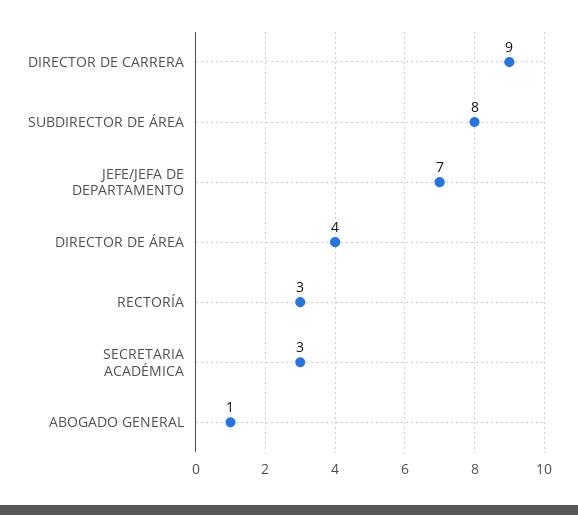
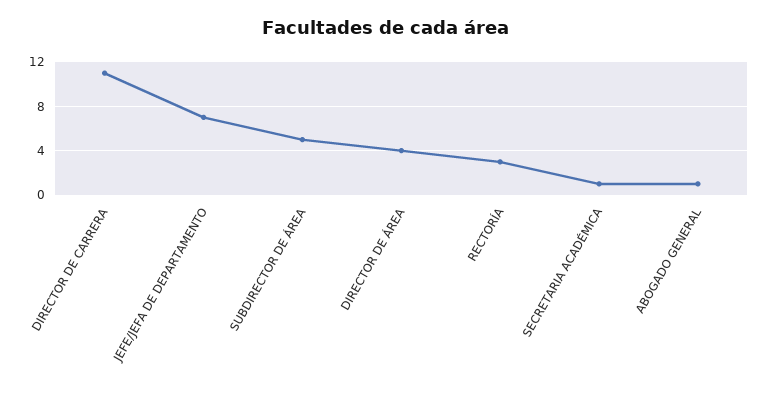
  {
-   "DIRECTOR DE CARRERA": 9,
+   "DIRECTOR DE CARRERA": 11,
-   "SUBDIRECTOR DE ÁREA": 8,
+   "SUBDIRECTOR DE ÁREA": 5,
    "JEFE/JEFA DE DEPARTAMENTO": 7,
    "DIRECTOR DE ÁREA": 4,
    "RECTORÍA": 3,
-   "SECRETARIA ACADÉMICA": 3,
+   "SECRETARIA ACADÉMICA": 1,
    "ABOGADO GENERAL": 1
  }

